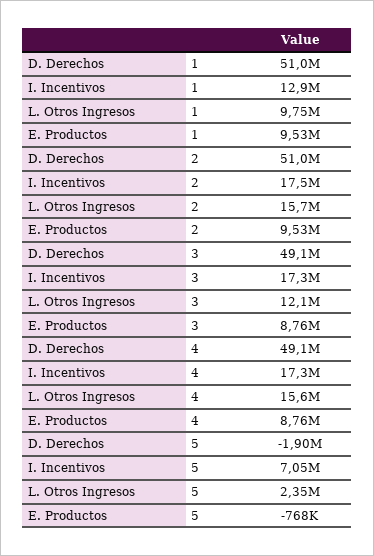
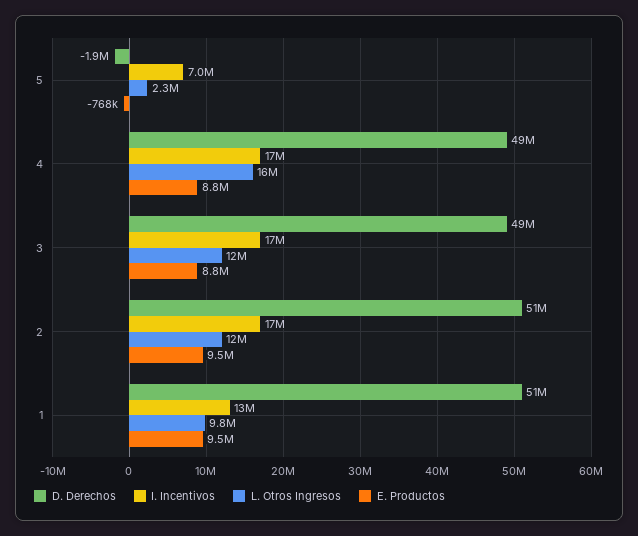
  {
    "D. Derechos": {
      "1": 51000000,
      "2": 51000000,
      "3": 49100000,
      "4": 49100000,
      "5": -1900000
    },
    "I. Incentivos": {
      "1": 12900000,
      "2": 17500000,
      "3": 17300000,
      "4": 17300000,
      "5": 7050000
    },
    "L. Otros Ingresos": {
      "1": 9750000,
-     "2": 15700000,
+     "2": 12000000,
      "3": 12100000,
      "4": 15600000,
      "5": 2350000
    },
    "E. Productos": {
      "1": 9530000,
      "2": 9530000,
      "3": 8760000,
      "4": 8760000,
      "5": -768000
    }
  }

